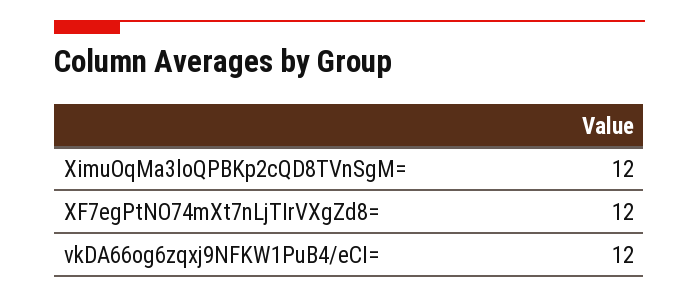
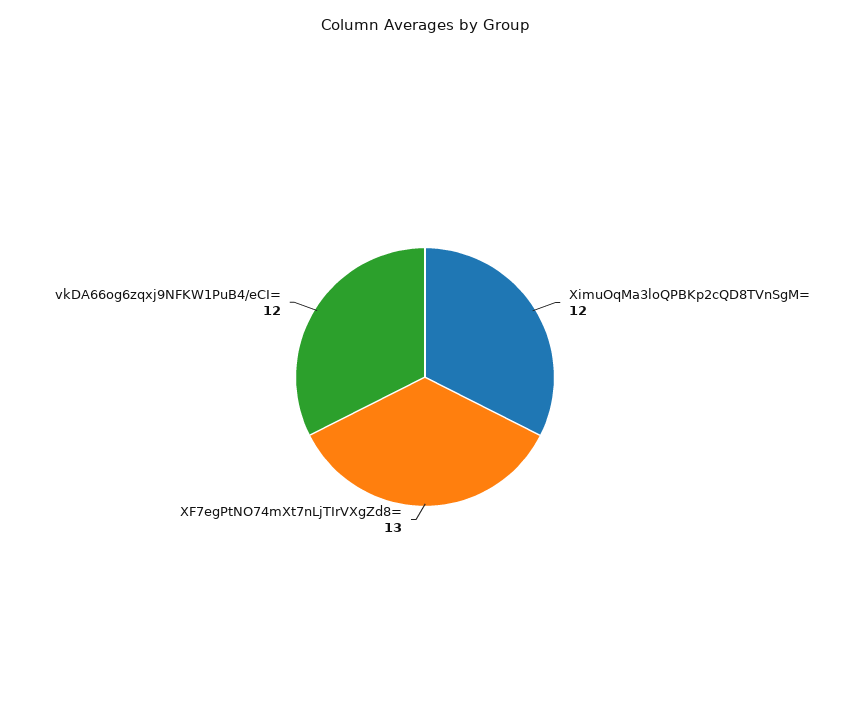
  {
    "XimuOqMa3loQPBKp2cQD8TVnSgM=": 12,
-   "XF7egPtNO74mXt7nLjTIrVXgZd8=": 12,
+   "XF7egPtNO74mXt7nLjTIrVXgZd8=": 13,
    "vkDA66og6zqxj9NFKW1PuB4/eCI=": 12
  }

